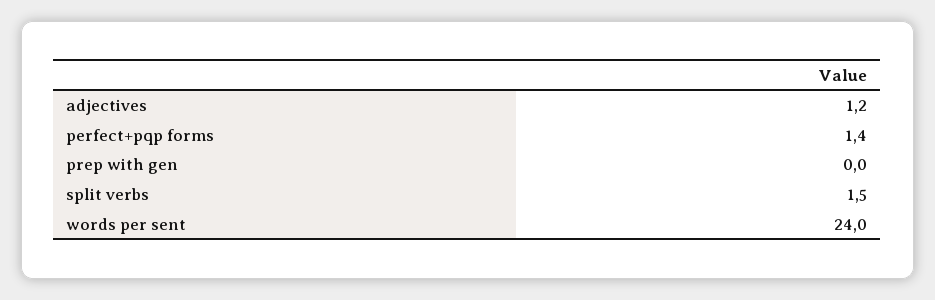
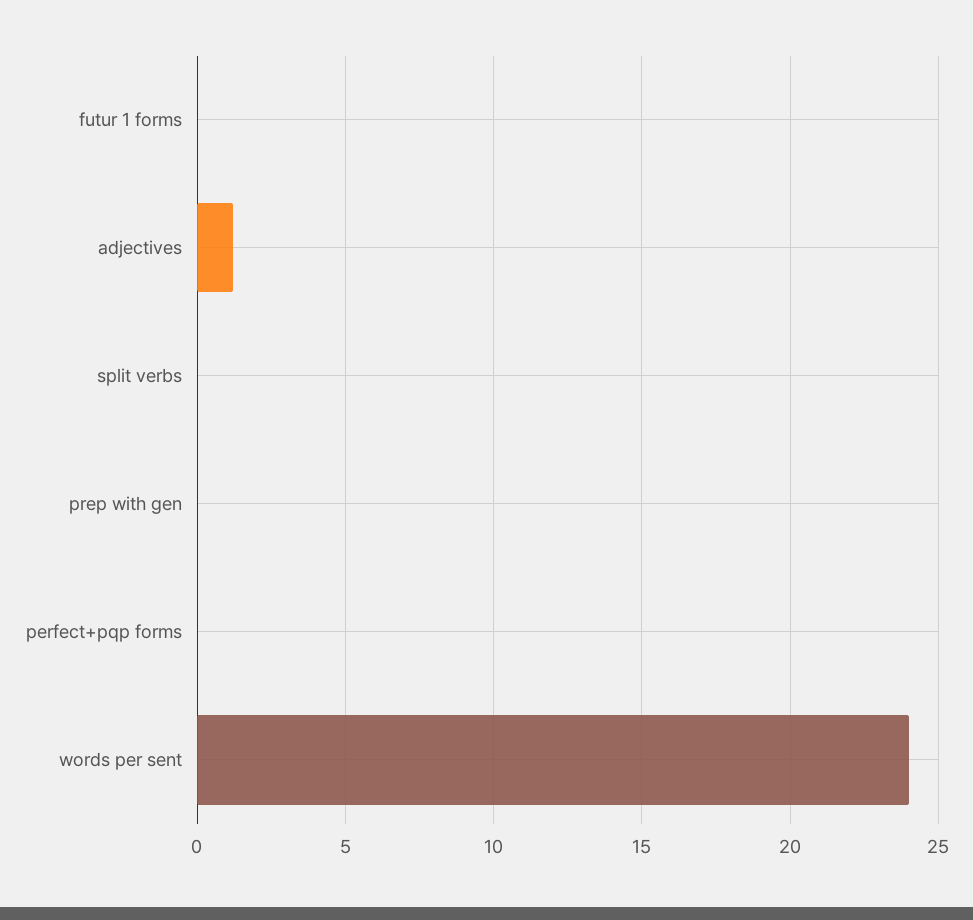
  {
    "adjectives": 1.2,
-   "perfect+pqp forms": 1.4,
+   "perfect+pqp forms": 0,
    "prep with gen": 0,
-   "split verbs": 1.5,
+   "split verbs": 0,
-   "words per sent": 24
+   "words per sent": 24,
+   "futur 1 forms": 0
  }

